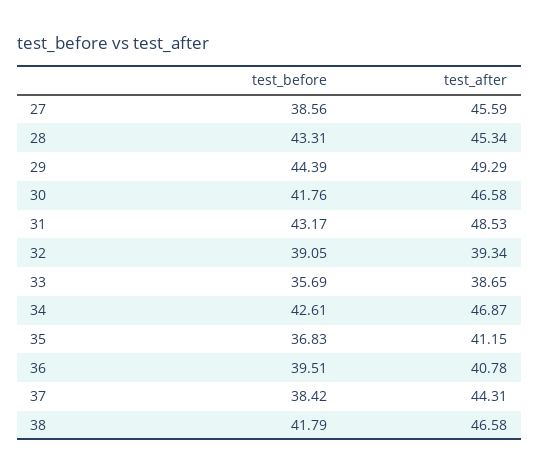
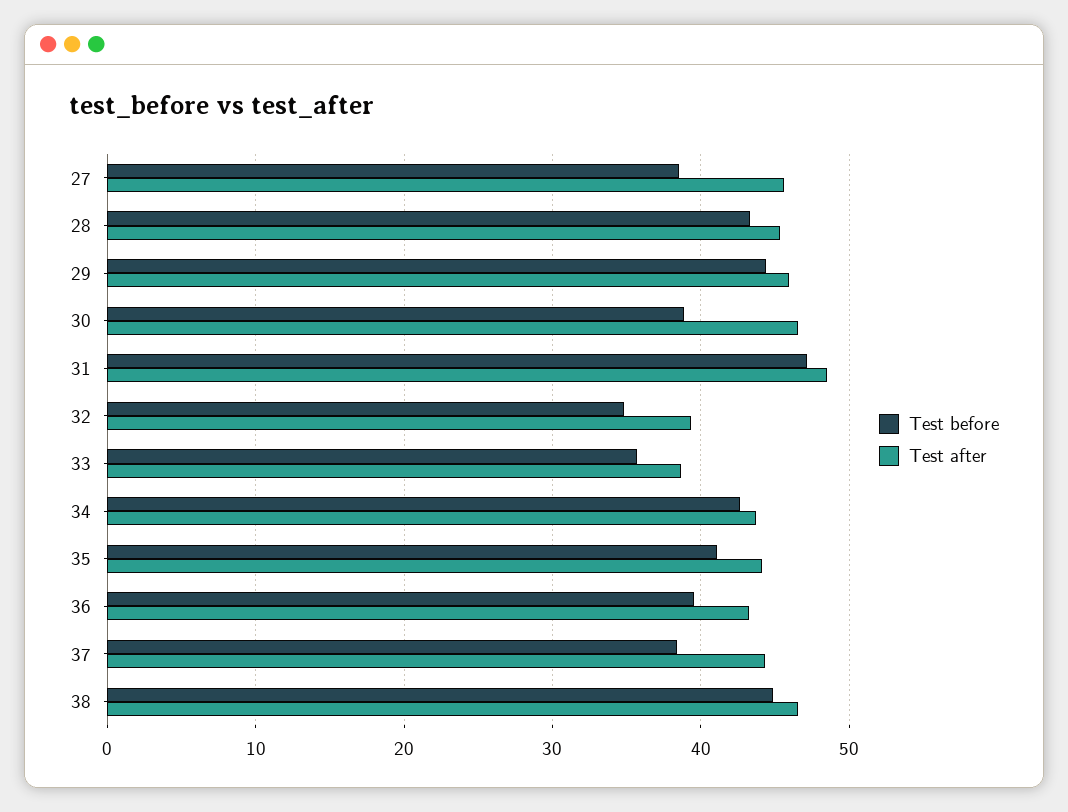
  {
    "test_before": {
      "27": 38.56,
      "28": 43.31,
      "29": 44.39,
-     "30": 41.76,
+     "30": 39,
-     "31": 43.17,
+     "31": 47,
-     "32": 39.05,
+     "32": 35,
      "33": 35.69,
      "34": 42.61,
-     "35": 36.83,
+     "35": 41,
      "36": 39.51,
      "37": 38.42,
-     "38": 41.79
+     "38": 45
    },
    "test_after": {
      "27": 45.59,
      "28": 45.34,
-     "29": 49.29,
+     "29": 46,
      "30": 46.58,
      "31": 48.53,
      "32": 39.34,
      "33": 38.65,
-     "34": 46.87,
+     "34": 44,
-     "35": 41.15,
+     "35": 44,
-     "36": 40.78,
+     "36": 43,
      "37": 44.31,
      "38": 46.58
    }
  }

